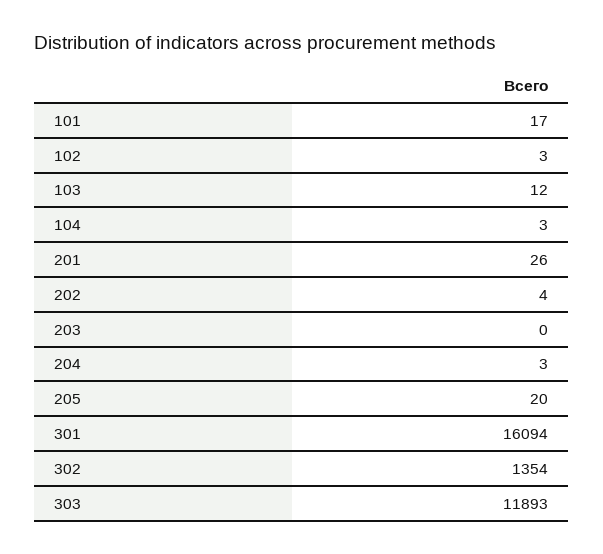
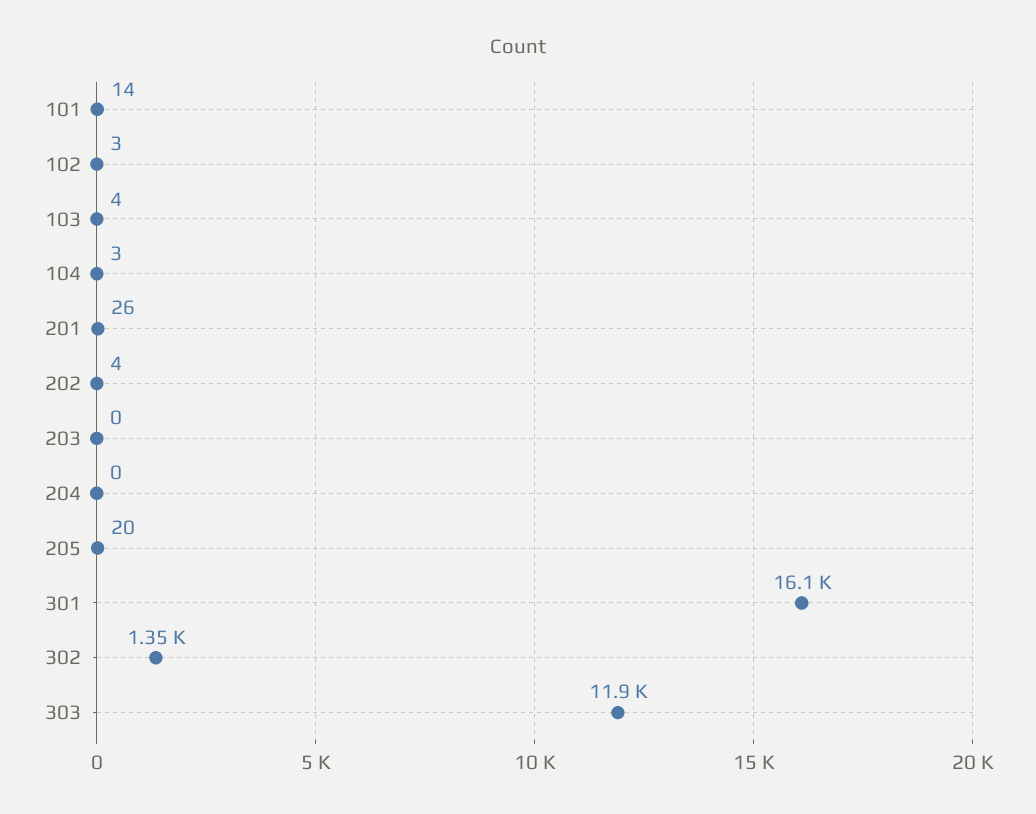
  {
-   "101": 17,
+   "101": 14,
    "102": 3,
-   "103": 12,
+   "103": 4,
    "104": 3,
    "201": 26,
    "202": 4,
    "203": 0,
-   "204": 3,
+   "204": 0,
    "205": 20,
    "301": 16094,
    "302": 1354,
    "303": 11893
  }

